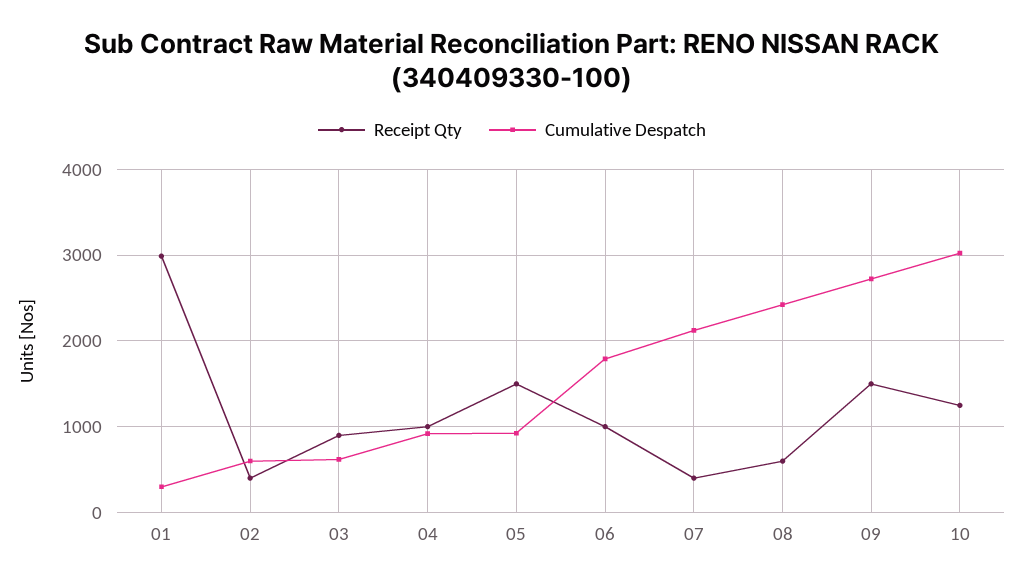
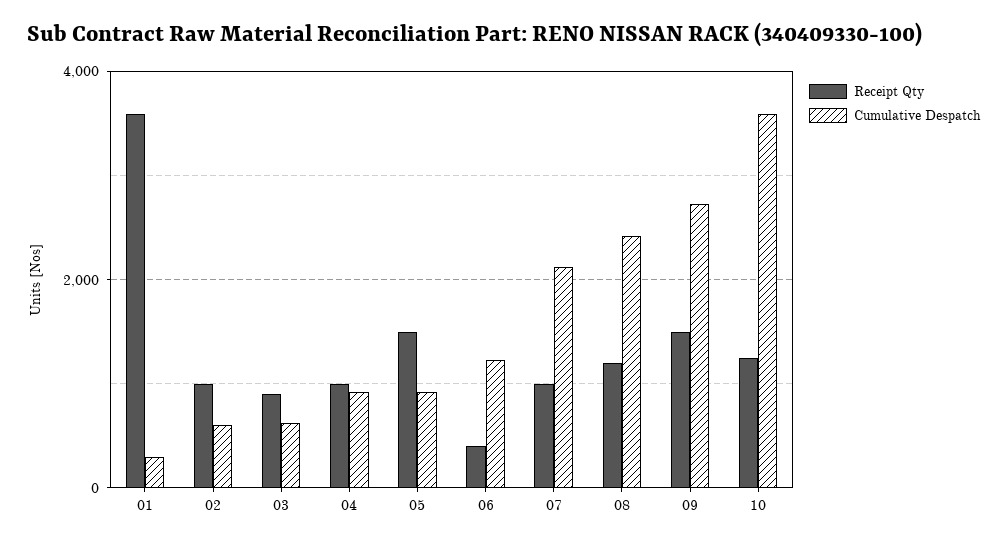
  {
    "Receipt Qty": {
-     "01": 3000,
+     "01": 3600,
-     "02": 400,
+     "02": 1000,
      "03": 900,
      "04": 1000,
      "05": 1500,
-     "06": 1000,
+     "06": 400,
-     "07": 400,
+     "07": 1000,
-     "08": 600,
+     "08": 1200,
      "09": 1500,
      "10": 1300
    },
    "Cumulative Despatch": {
      "01": 300,
      "02": 600,
      "03": 600,
      "04": 900,
      "05": 900,
-     "06": 1800,
+     "06": 1200,
      "07": 2100,
      "08": 2400,
      "09": 2700,
-     "10": 3000
+     "10": 3600
    }
  }

